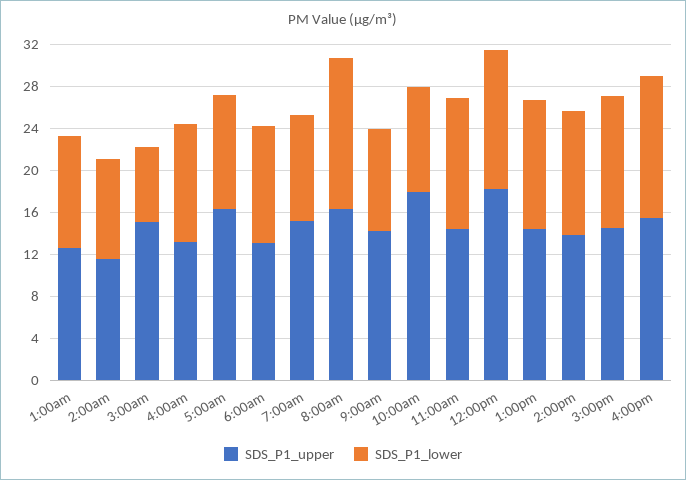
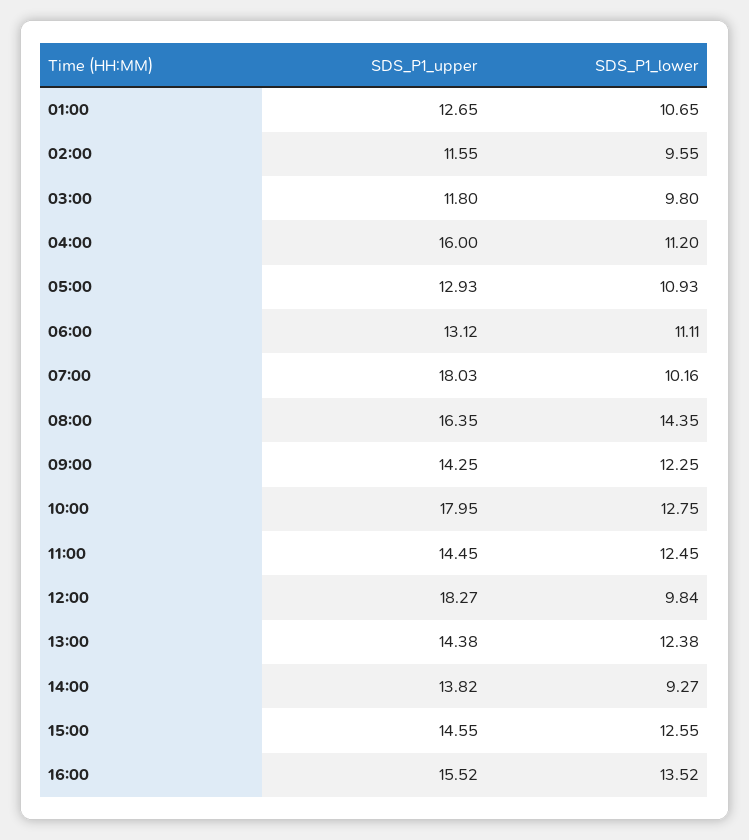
  {
    "SDS_P1_upper": {
      "1:00am": 12.65,
      "2:00am": 11.55,
-     "3:00am": 15,
+     "3:00am": 11.8,
-     "4:00am": 13,
+     "4:00am": 16,
-     "5:00am": 16,
+     "5:00am": 12.93,
      "6:00am": 13.12,
-     "7:00am": 15,
+     "7:00am": 18.03,
      "8:00am": 16.35,
      "9:00am": 14.25,
      "10:00am": 17.95,
      "11:00am": 14.45,
      "12:00pm": 18.27,
      "1:00pm": 14.38,
      "2:00pm": 13.82,
      "3:00pm": 14.55,
      "4:00pm": 15.52
    },
    "SDS_P1_lower": {
      "1:00am": 10.65,
      "2:00am": 9.55,
-     "3:00am": 7,
+     "3:00am": 9.8,
      "4:00am": 11.2,
      "5:00am": 10.93,
      "6:00am": 11.11,
      "7:00am": 10.16,
      "8:00am": 14.35,
-     "9:00am": 10,
+     "9:00am": 12.25,
-     "10:00am": 10,
+     "10:00am": 12.75,
      "11:00am": 12.45,
-     "12:00pm": 13,
+     "12:00pm": 9.84,
      "1:00pm": 12.38,
-     "2:00pm": 12,
+     "2:00pm": 9.27,
      "3:00pm": 12.55,
      "4:00pm": 13.52
    }
  }

